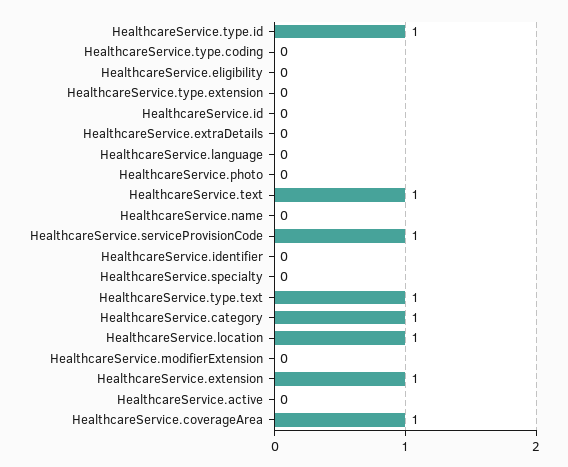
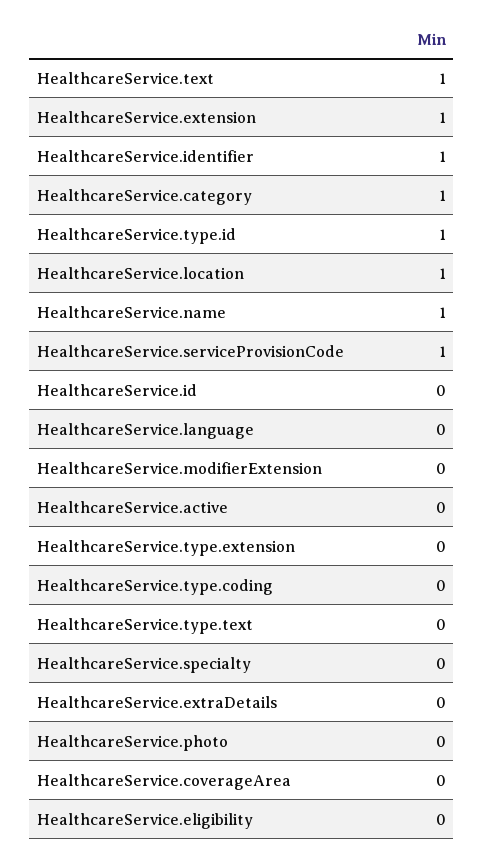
  {
    "HealthcareService.type.id": 1,
    "HealthcareService.type.coding": 0,
    "HealthcareService.eligibility": 0,
    "HealthcareService.type.extension": 0,
    "HealthcareService.id": 0,
    "HealthcareService.extraDetails": 0,
    "HealthcareService.language": 0,
    "HealthcareService.photo": 0,
    "HealthcareService.text": 1,
-   "HealthcareService.name": 0,
+   "HealthcareService.name": 1,
    "HealthcareService.serviceProvisionCode": 1,
-   "HealthcareService.identifier": 0,
+   "HealthcareService.identifier": 1,
    "HealthcareService.specialty": 0,
-   "HealthcareService.type.text": 1,
+   "HealthcareService.type.text": 0,
    "HealthcareService.category": 1,
    "HealthcareService.location": 1,
    "HealthcareService.modifierExtension": 0,
    "HealthcareService.extension": 1,
    "HealthcareService.active": 0,
-   "HealthcareService.coverageArea": 1
+   "HealthcareService.coverageArea": 0
  }

